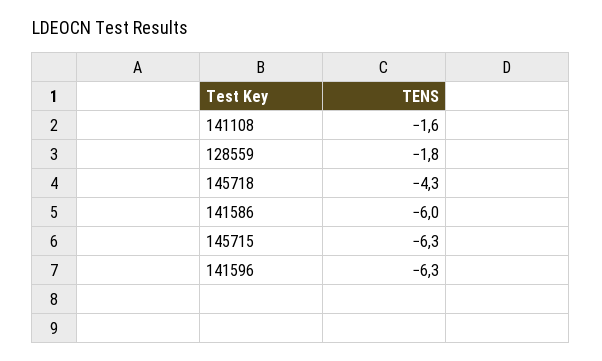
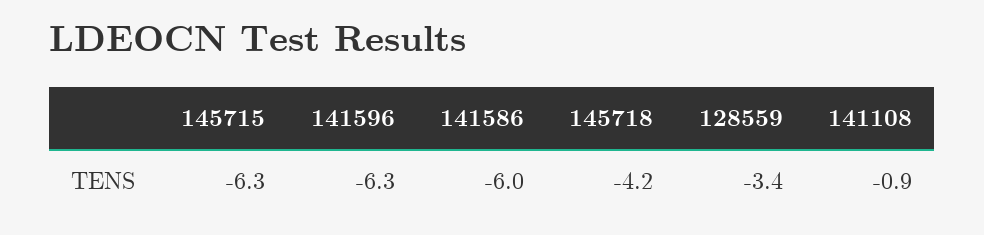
  {
-   "141108": -1.6,
+   "141108": -0.9,
-   "128559": -1.8,
+   "128559": -3.4,
-   "145718": -4.3,
+   "145718": -4.2,
    "141586": -6,
    "145715": -6.3,
    "141596": -6.3
  }

